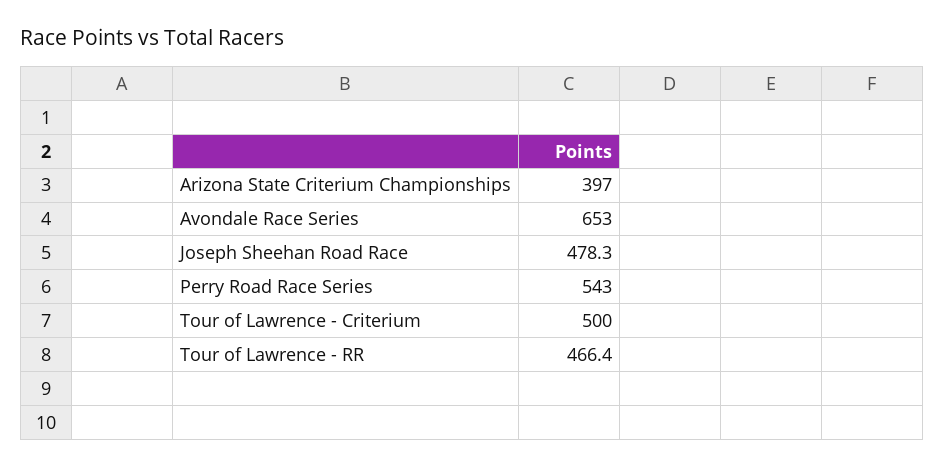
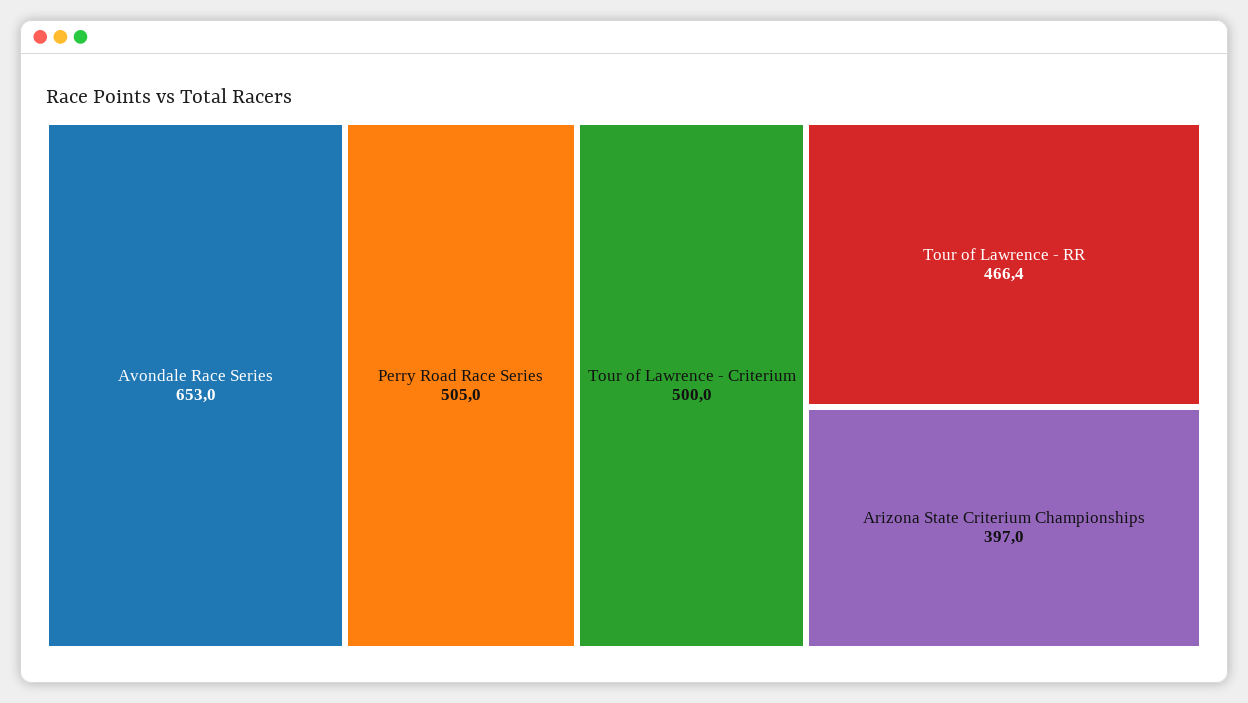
  {
    "Arizona State Criterium Championships": 397,
    "Avondale Race Series": 653,
-   "Joseph Sheehan Road Race": 478.3,
-   "Perry Road Race Series": 543,
+   "Perry Road Race Series": 505,
    "Tour of Lawrence - Criterium": 500,
    "Tour of Lawrence - RR": 466.4
  }

